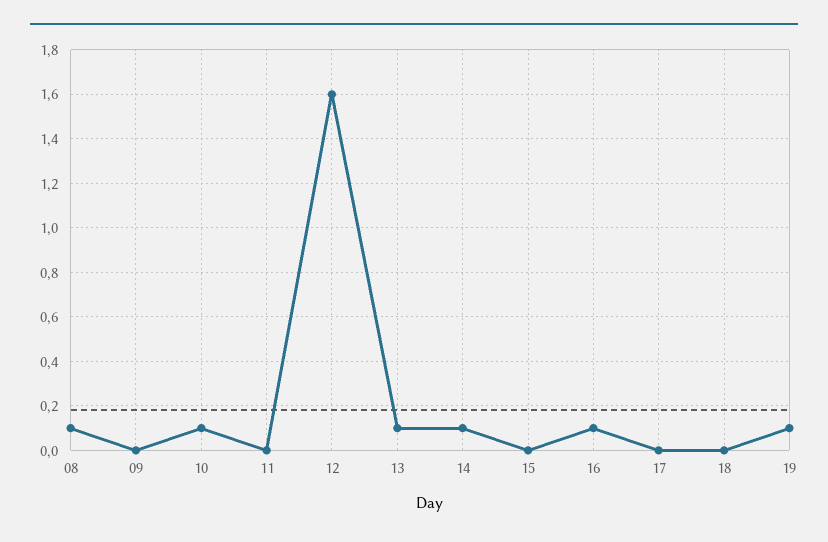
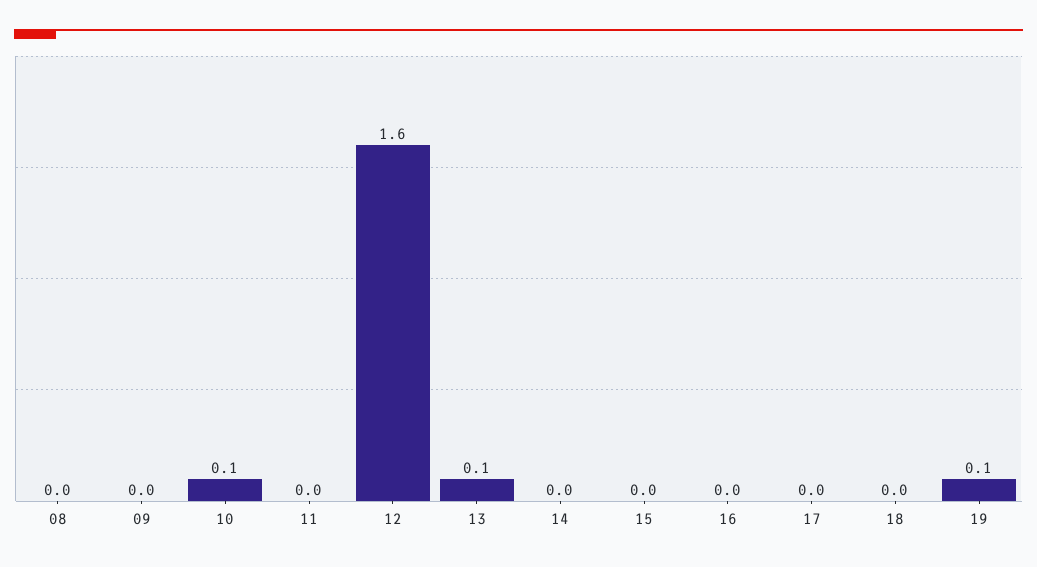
  {
-   "08": 0.1,
+   "08": 0,
    "09": 0,
    "10": 0.1,
    "11": 0,
    "12": 1.6,
    "13": 0.1,
-   "14": 0.1,
+   "14": 0,
    "15": 0,
-   "16": 0.1,
+   "16": 0,
    "17": 0,
    "18": 0,
    "19": 0.1
  }

